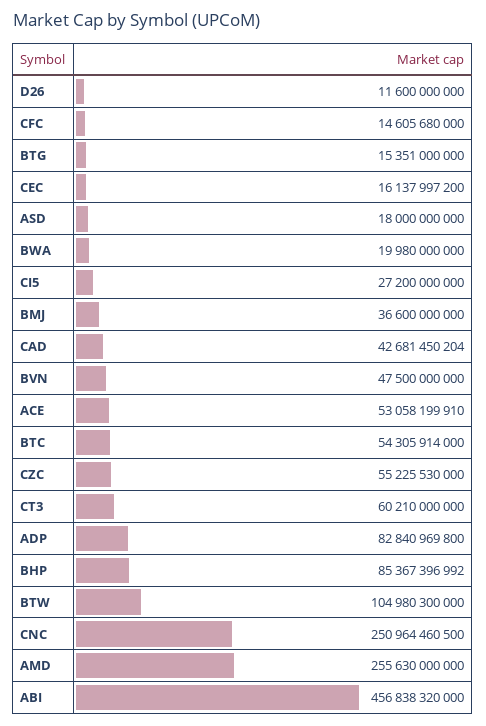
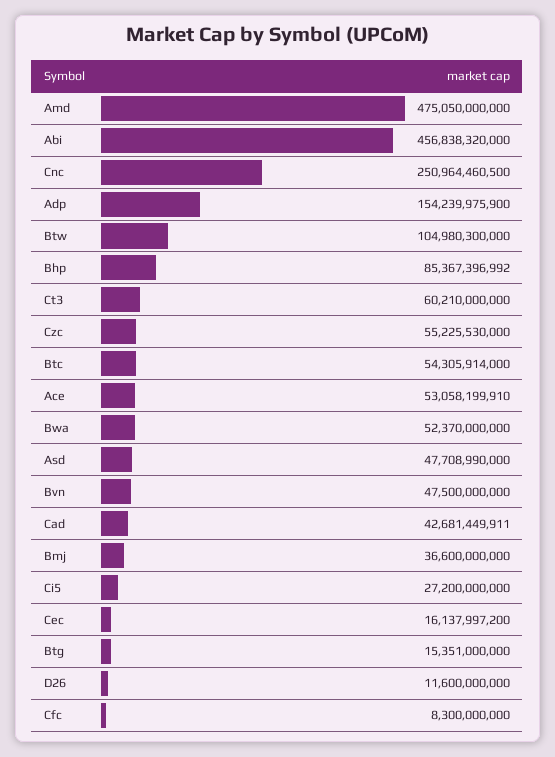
  {
    "D26": 11600000000,
-   "CFC": 14605680000,
+   "CFC": 8300000000,
    "BTG": 15351000000,
    "CEC": 16137997200,
-   "ASD": 18000000000,
+   "ASD": 47708990000,
-   "BWA": 19980000000,
+   "BWA": 52370000000,
    "CI5": 27200000000,
    "BMJ": 36600000000,
-   "CAD": 42681450204,
+   "CAD": 42681449911,
    "BVN": 47500000000,
    "ACE": 53058199910,
    "BTC": 54305914000,
    "CZC": 55225530000,
    "CT3": 60210000000,
-   "ADP": 82840969800,
+   "ADP": 154239975900,
    "BHP": 85367396992,
    "BTW": 104980300000,
    "CNC": 250964460500,
-   "AMD": 255630000000,
+   "AMD": 475050000000,
    "ABI": 456838320000
  }

